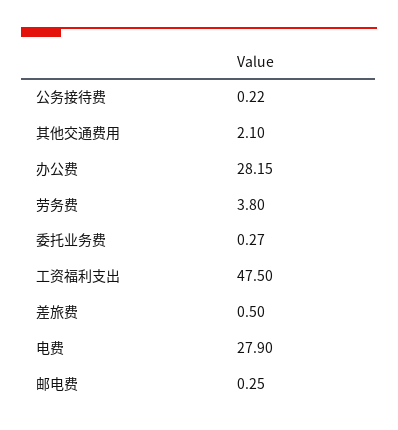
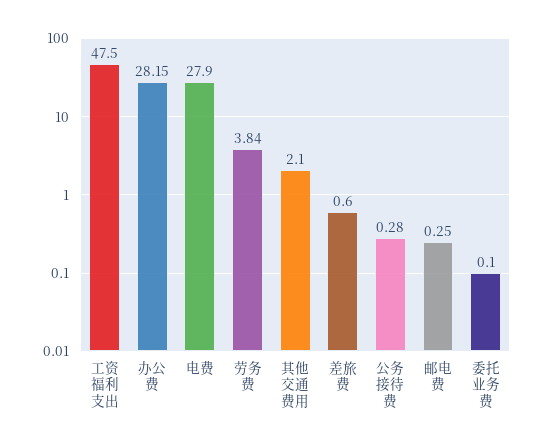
  {
-   "公务接待费": 0.22,
+   "公务接待费": 0.28,
    "其他交通费用": 2.1,
    "办公费": 28.15,
-   "劳务费": 3.8,
+   "劳务费": 3.84,
-   "委托业务费": 0.27,
+   "委托业务费": 0.1,
    "工资福利支出": 47.5,
-   "差旅费": 0.5,
+   "差旅费": 0.6,
    "电费": 27.9,
    "邮电费": 0.25
  }

